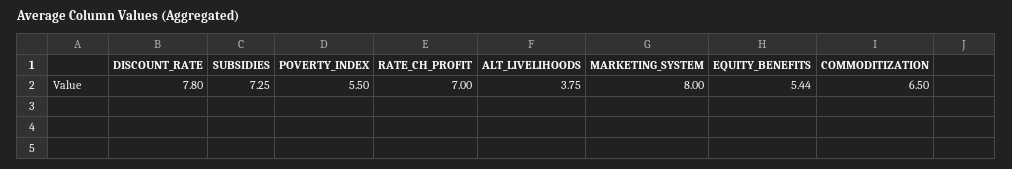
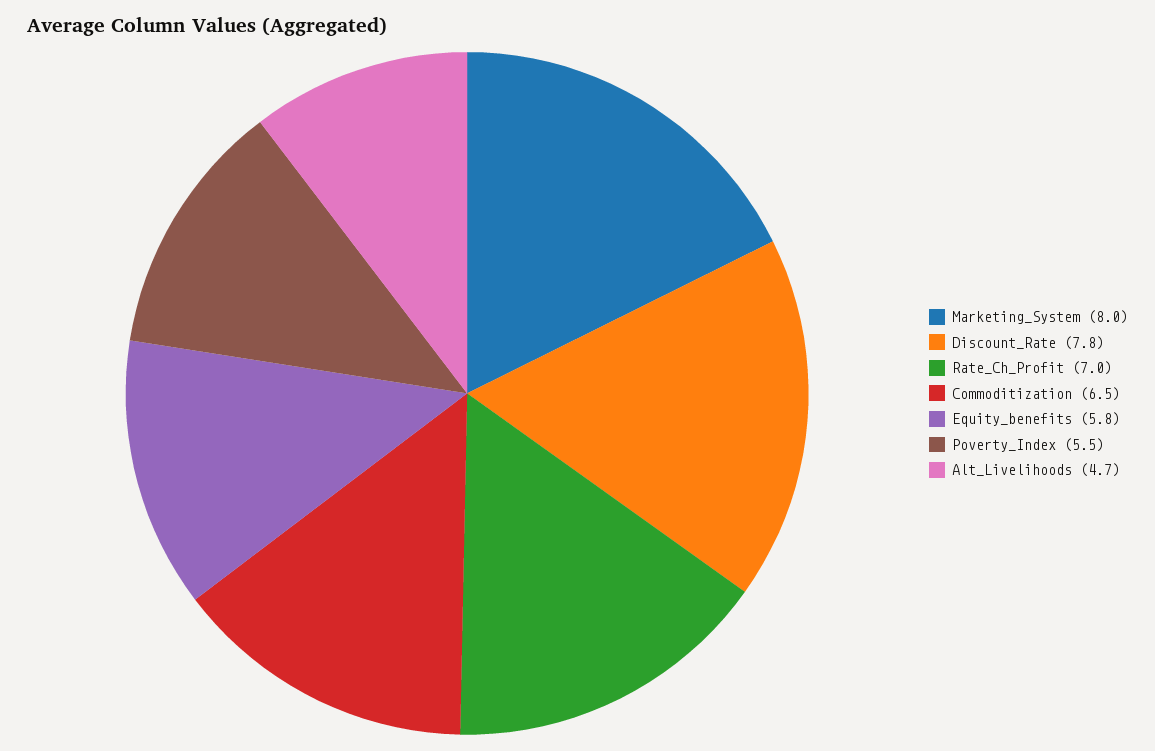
  {
    "DISCOUNT_RATE": 7.8,
-   "SUBSIDIES": 7.25,
    "POVERTY_INDEX": 5.5,
    "RATE_CH_PROFIT": 7,
-   "ALT_LIVELIHOODS": 3.75,
+   "ALT_LIVELIHOODS": 4.7,
    "MARKETING_SYSTEM": 8,
-   "EQUITY_BENEFITS": 5.44,
+   "EQUITY_BENEFITS": 5.8,
    "COMMODITIZATION": 6.5
  }

